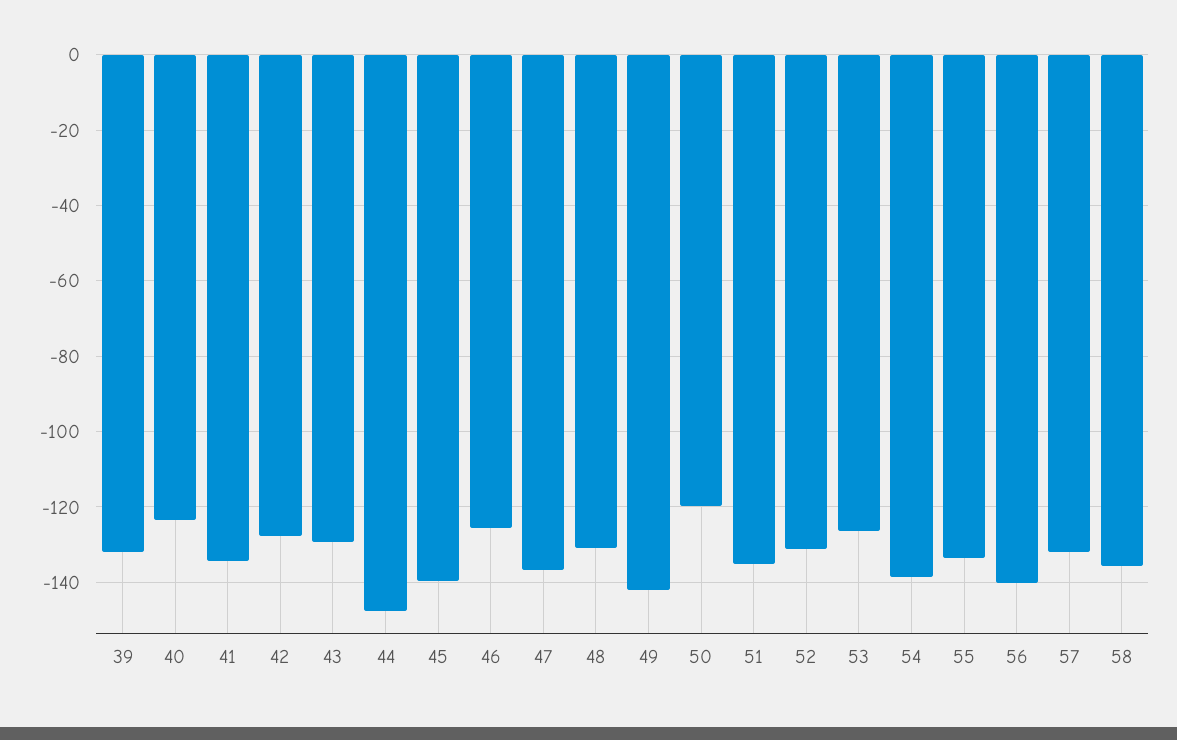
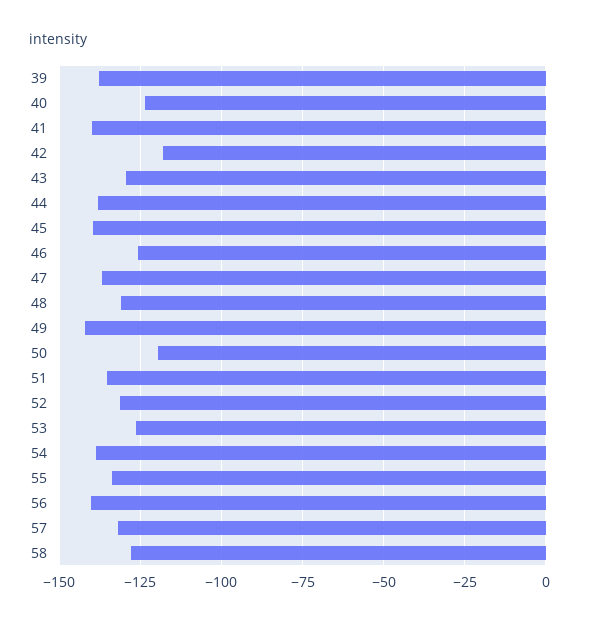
  {
-   "39": -132,
+   "39": -137.5,
    "40": -124,
-   "41": -134,
+   "41": -140,
-   "42": -128,
+   "42": -117.5,
    "43": -130,
-   "44": -148,
+   "44": -137.5,
    "45": -140,
    "46": -126,
    "47": -136,
    "48": -130,
    "49": -142,
    "50": -120,
    "51": -136,
    "52": -132,
    "53": -126,
    "54": -138,
    "55": -134,
    "56": -140,
    "57": -132,
-   "58": -136
+   "58": -127.5
  }

